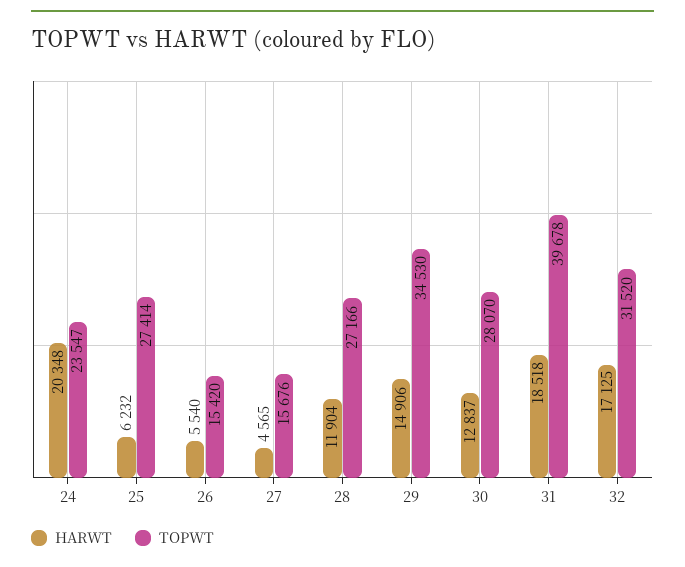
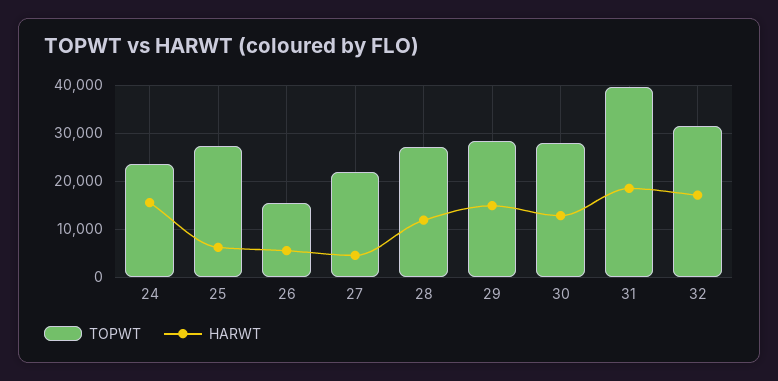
  {
    "HARWT": {
-     "24": 20348,
+     "24": 16000,
      "25": 6232,
      "26": 5540,
      "27": 4565,
      "28": 11904,
      "29": 14906,
      "30": 12837,
      "31": 18518,
      "32": 17125
    },
    "TOPWT": {
      "24": 23547,
      "25": 27414,
      "26": 15420,
-     "27": 15676,
+     "27": 22000,
      "28": 27166,
-     "29": 34530,
+     "29": 28000,
      "30": 28070,
      "31": 39678,
      "32": 31520
    }
  }

